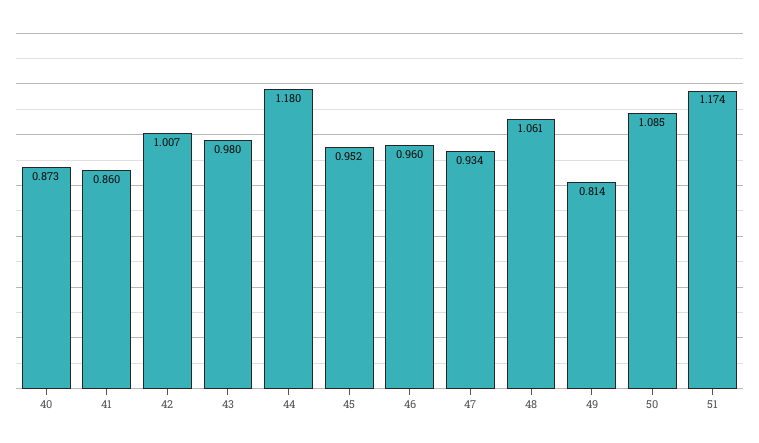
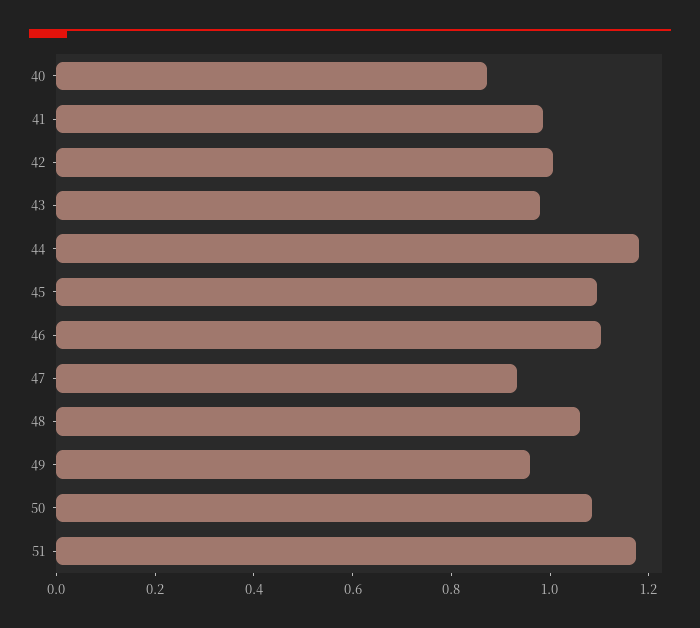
  {
    "40": 0.873,
-   "41": 0.86,
+   "41": 1,
    "42": 1.007,
    "43": 0.98,
    "44": 1.18,
-   "45": 0.952,
+   "45": 1.1,
-   "46": 0.96,
+   "46": 1.1,
    "47": 0.934,
    "48": 1.061,
-   "49": 0.814,
+   "49": 0.95,
    "50": 1.085,
    "51": 1.174
  }

